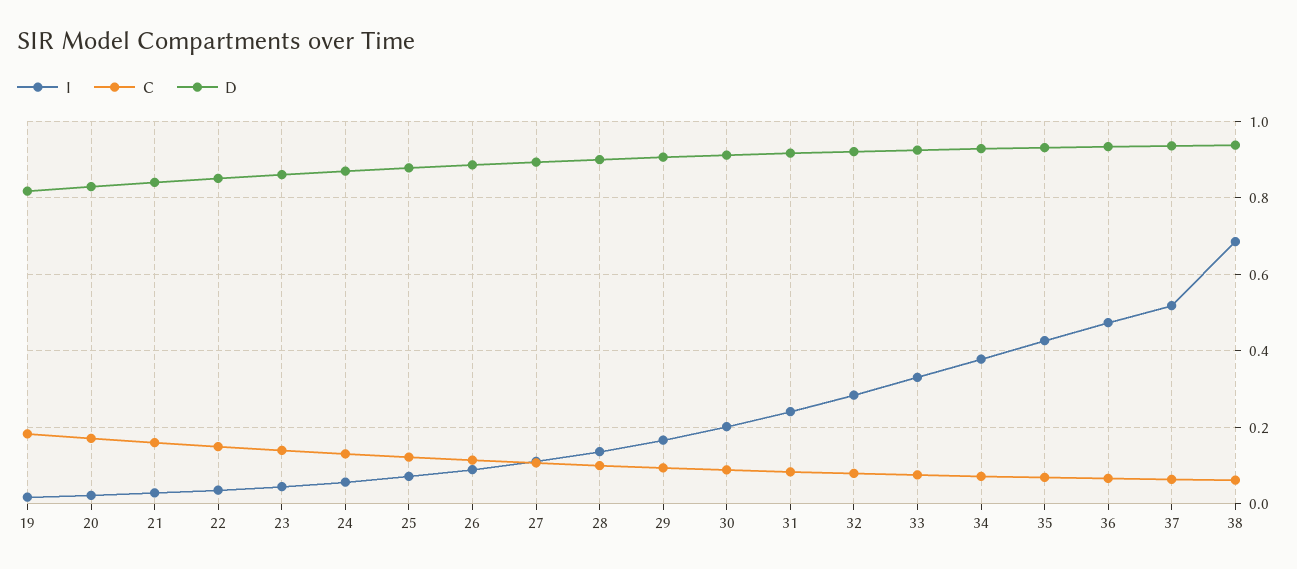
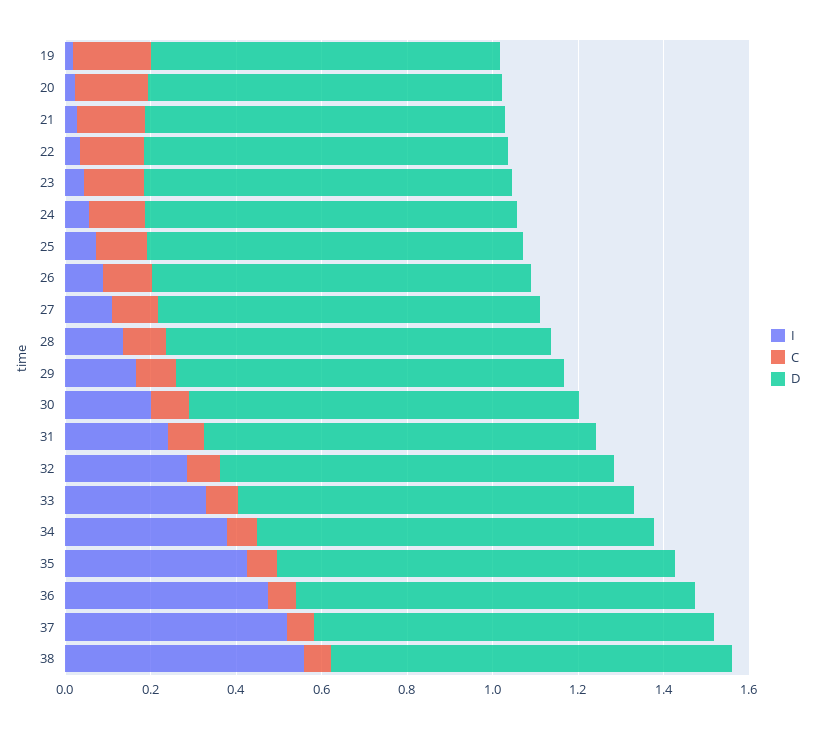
  {
    "I": {
      "19": 0.02,
      "20": 0.02,
      "21": 0.02,
      "22": 0.04,
      "23": 0.04,
      "24": 0.06,
      "25": 0.08,
      "26": 0.08,
      "27": 0.12,
      "28": 0.14,
      "29": 0.16,
      "30": 0.2,
      "31": 0.24,
      "32": 0.28,
      "33": 0.34,
      "34": 0.38,
      "35": 0.42,
      "36": 0.48,
      "37": 0.52,
-     "38": 0.68
+     "38": 0.55
    },
    "C": {
      "19": 0.18,
      "20": 0.18,
      "21": 0.16,
      "22": 0.14,
      "23": 0.14,
      "24": 0.14,
      "25": 0.12,
      "26": 0.12,
      "27": 0.1,
      "28": 0.1,
      "29": 0.1,
      "30": 0.08,
      "31": 0.08,
      "32": 0.08,
      "33": 0.08,
      "34": 0.08,
      "35": 0.06,
      "36": 0.06,
      "37": 0.06,
      "38": 0.06
    },
    "D": {
      "19": 0.82,
      "20": 0.82,
      "21": 0.84,
      "22": 0.86,
      "23": 0.86,
      "24": 0.88,
      "25": 0.88,
      "26": 0.88,
      "27": 0.9,
      "28": 0.9,
      "29": 0.9,
      "30": 0.92,
      "31": 0.92,
      "32": 0.92,
      "33": 0.92,
      "34": 0.92,
      "35": 0.94,
      "36": 0.94,
      "37": 0.94,
      "38": 0.94
    }
  }

